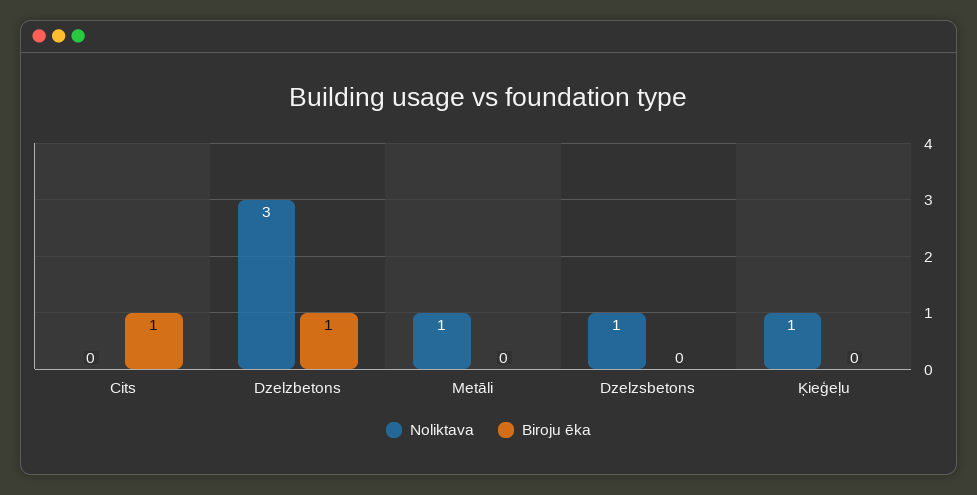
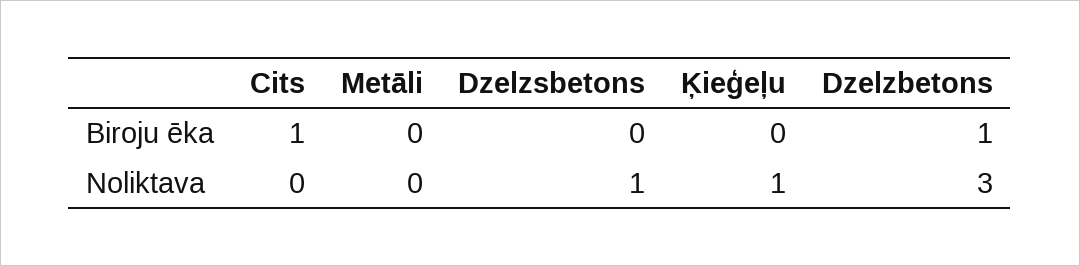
  {
    "Noliktava": {
      "Cits": 0,
      "Dzelzbetons": 3,
-     "Metāli": 1,
+     "Metāli": 0,
      "Dzelzsbetons": 1,
      "Ķieģeļu": 1
    },
    "Biroju ēka": {
      "Cits": 1,
      "Dzelzbetons": 1,
      "Metāli": 0,
      "Dzelzsbetons": 0,
      "Ķieģeļu": 0
    }
  }

